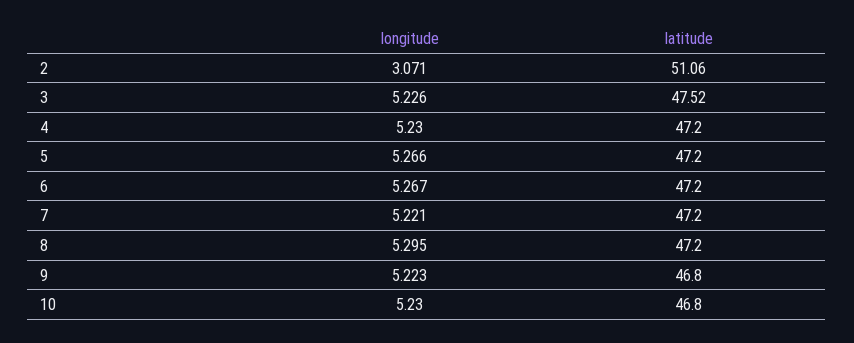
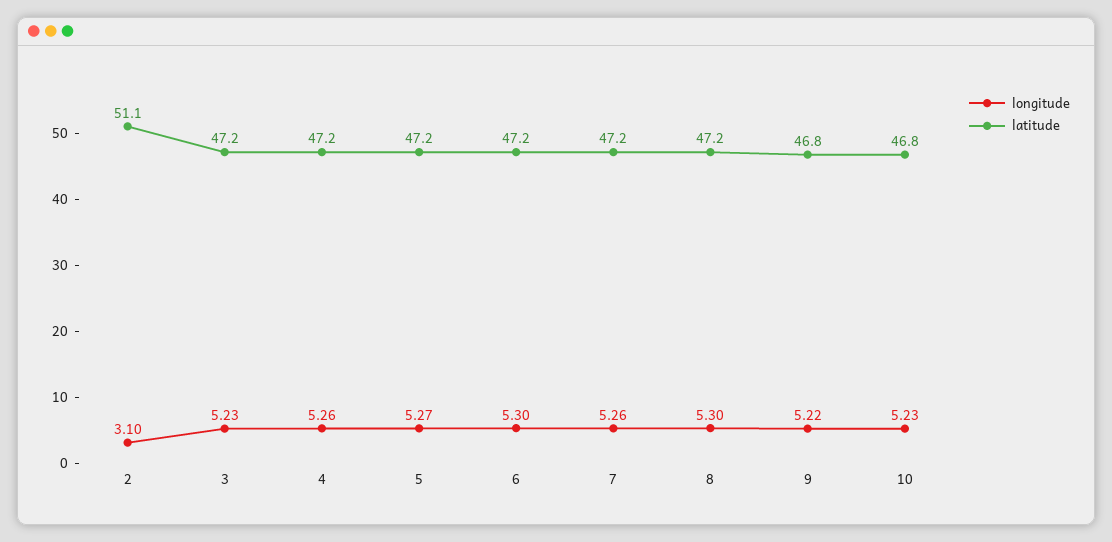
  {
    "longitude": {
-     "2": 3.071,
+     "2": 3.1,
      "3": 5.226,
-     "4": 5.23,
+     "4": 5.26,
      "5": 5.266,
-     "6": 5.267,
+     "6": 5.3,
-     "7": 5.221,
+     "7": 5.26,
      "8": 5.295,
      "9": 5.223,
      "10": 5.23
    },
    "latitude": {
      "2": 51.06,
-     "3": 47.52,
+     "3": 47.2,
      "4": 47.2,
      "5": 47.2,
      "6": 47.2,
      "7": 47.2,
      "8": 47.2,
      "9": 46.8,
      "10": 46.8
    }
  }

